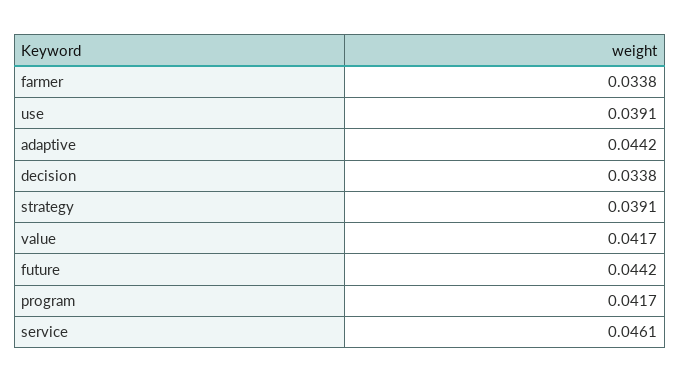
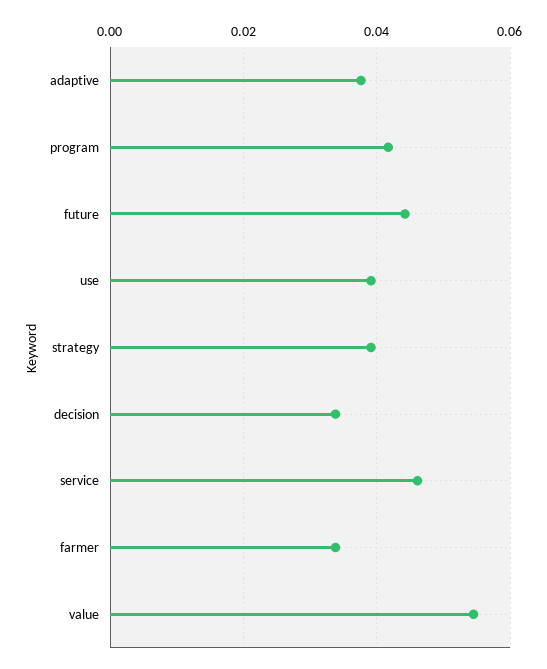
  {
    "farmer": 0.0338,
    "use": 0.0391,
-   "adaptive": 0.0442,
+   "adaptive": 0.038,
    "decision": 0.0338,
    "strategy": 0.0391,
-   "value": 0.0417,
+   "value": 0.054,
    "future": 0.0442,
    "program": 0.0417,
    "service": 0.0461
  }

